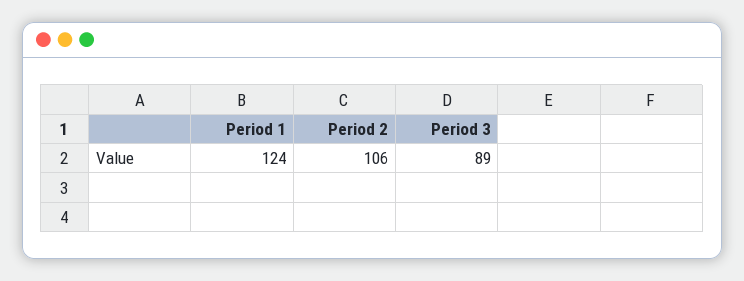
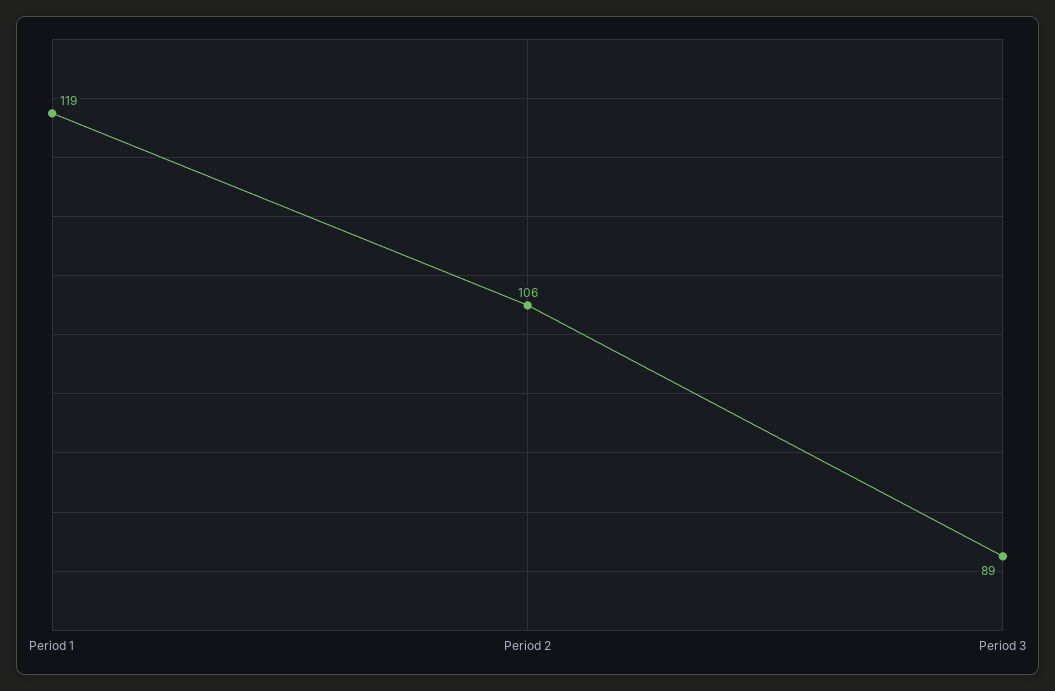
  {
-   "Period 1": 124,
+   "Period 1": 119,
    "Period 2": 106,
    "Period 3": 89
  }

